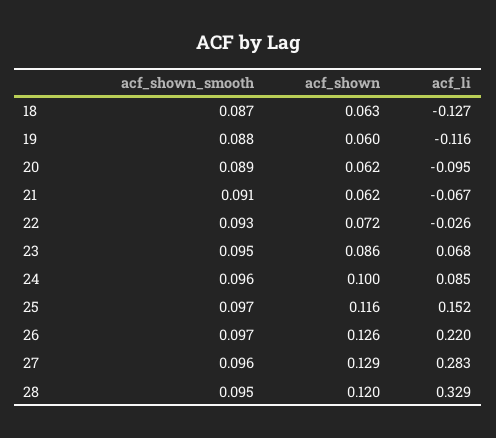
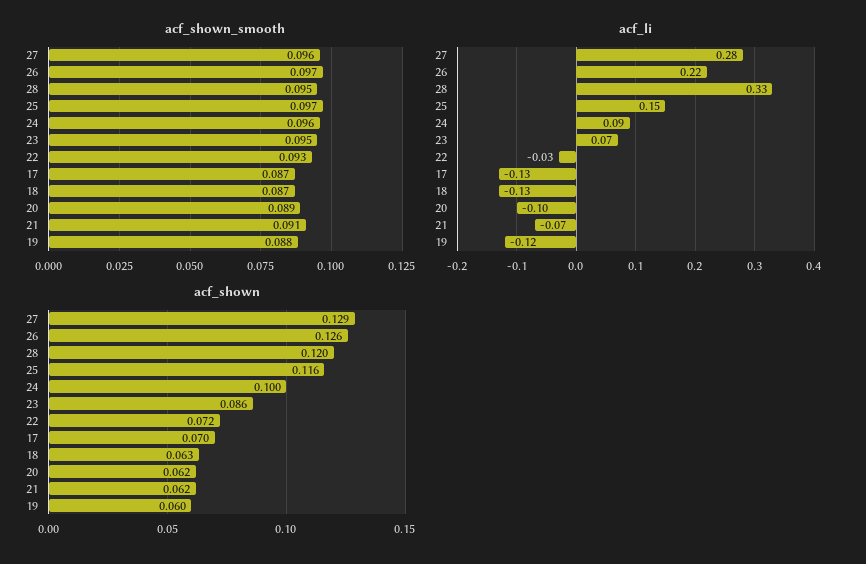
  {
    "acf_shown_smooth": {
      "18": 0.087,
      "19": 0.088,
      "20": 0.089,
      "21": 0.091,
      "22": 0.093,
      "23": 0.095,
      "24": 0.096,
      "25": 0.097,
      "26": 0.097,
      "27": 0.096,
-     "28": 0.095
+     "28": 0.095,
+     "17": 0.087
    },
    "acf_shown": {
      "18": 0.063,
      "19": 0.06,
      "20": 0.062,
      "21": 0.062,
      "22": 0.072,
      "23": 0.086,
      "24": 0.1,
      "25": 0.116,
      "26": 0.126,
      "27": 0.129,
-     "28": 0.12
+     "28": 0.12,
+     "17": 0.07
    },
    "acf_li": {
      "18": -0.127,
      "19": -0.116,
      "20": -0.095,
      "21": -0.067,
      "22": -0.026,
      "23": 0.068,
      "24": 0.085,
      "25": 0.152,
      "26": 0.22,
      "27": 0.283,
-     "28": 0.329
+     "28": 0.329,
+     "17": -0.13
    }
  }

